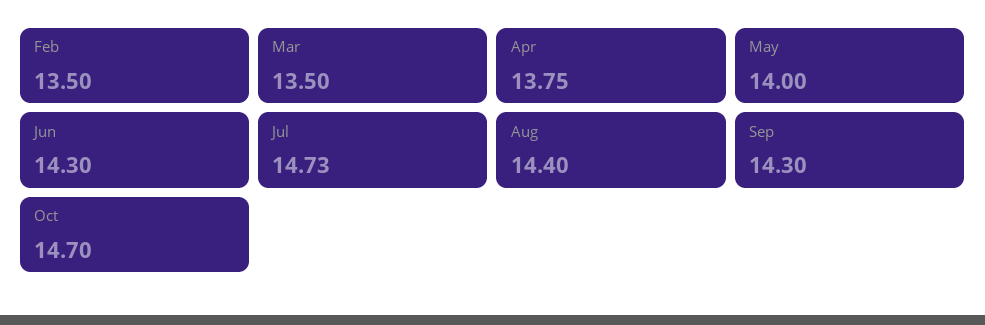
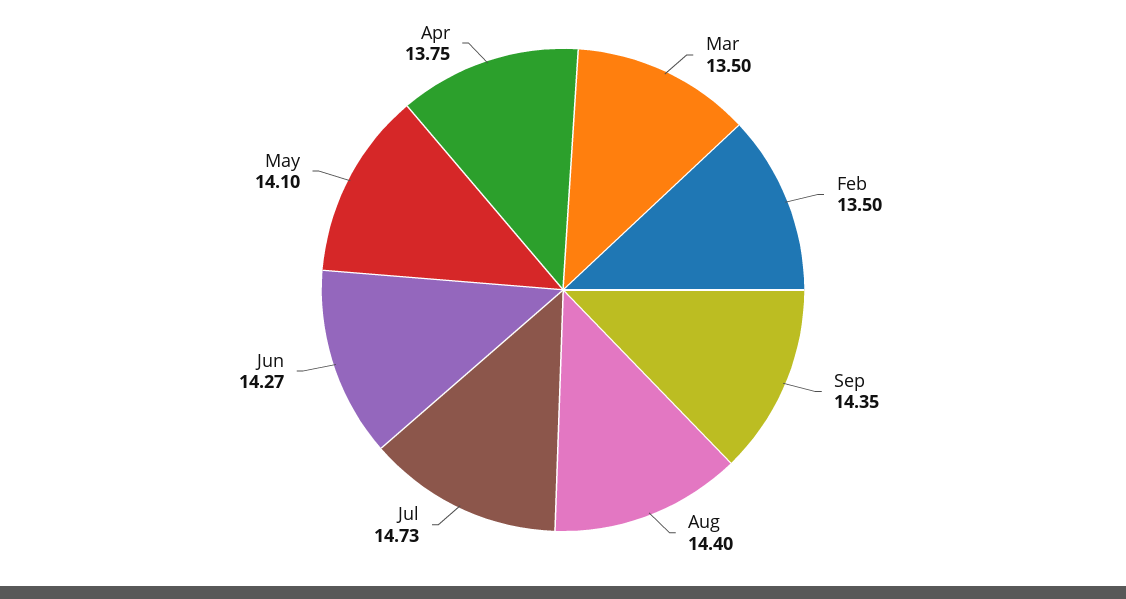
  {
    "Feb": 13.5,
    "Mar": 13.5,
    "Apr": 13.75,
-   "May": 14,
+   "May": 14.1,
-   "Jun": 14.3,
+   "Jun": 14.27,
    "Jul": 14.73,
    "Aug": 14.4,
-   "Sep": 14.3,
+   "Sep": 14.35
-   "Oct": 14.7
  }

